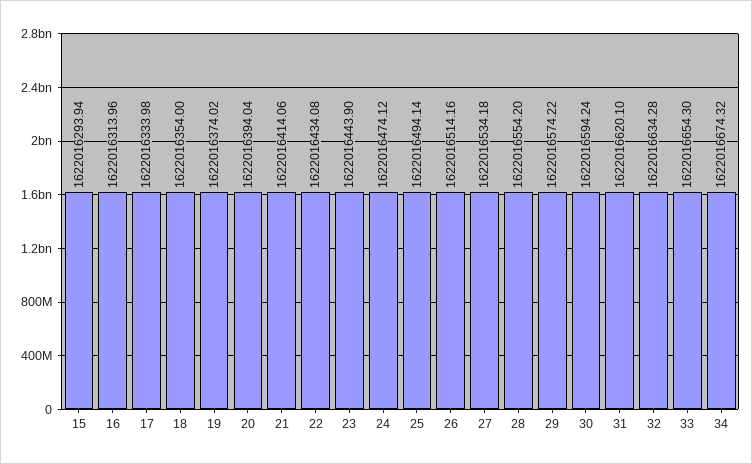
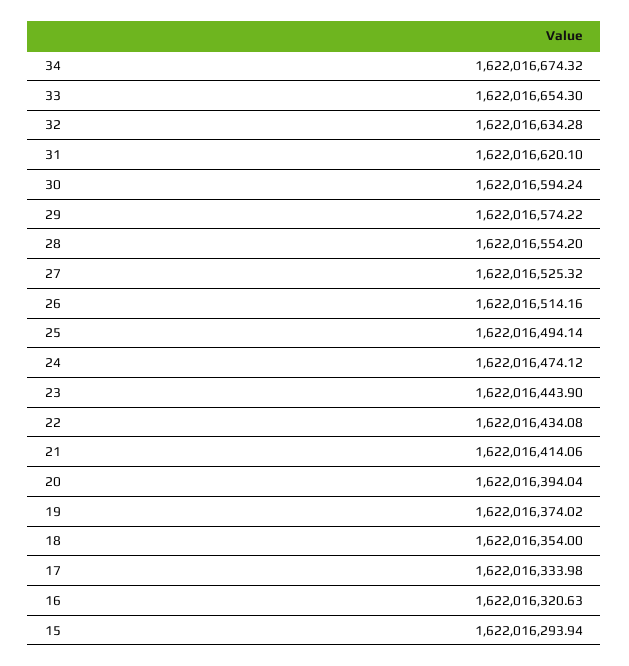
  {
    "15": 1622016293.94,
-   "16": 1622016313.96,
+   "16": 1622016320.63,
    "17": 1622016333.98,
    "18": 1622016354,
    "19": 1622016374.02,
    "20": 1622016394.04,
    "21": 1622016414.06,
    "22": 1622016434.08,
    "23": 1622016443.9,
    "24": 1622016474.12,
    "25": 1622016494.14,
    "26": 1622016514.16,
-   "27": 1622016534.18,
+   "27": 1622016525.32,
    "28": 1622016554.2,
    "29": 1622016574.22,
    "30": 1622016594.24,
    "31": 1622016620.1,
    "32": 1622016634.28,
    "33": 1622016654.3,
    "34": 1622016674.32
  }

